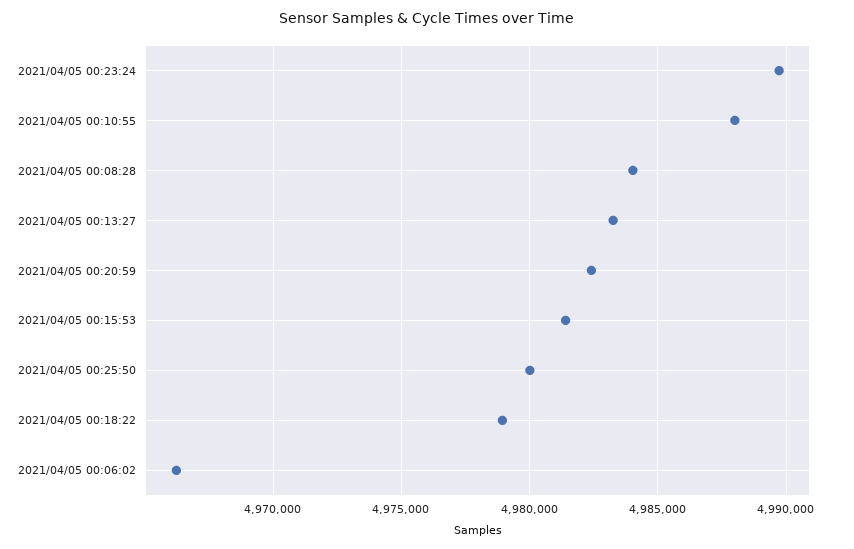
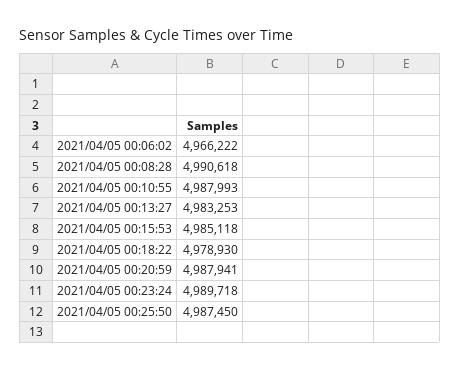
  {
    "2021/04/05 00:23:24": 4989718,
    "2021/04/05 00:10:55": 4987993,
-   "2021/04/05 00:08:28": 4984000,
+   "2021/04/05 00:08:28": 4990618,
    "2021/04/05 00:13:27": 4983253,
-   "2021/04/05 00:20:59": 4982500,
+   "2021/04/05 00:20:59": 4987941,
-   "2021/04/05 00:15:53": 4981500,
+   "2021/04/05 00:15:53": 4985118,
-   "2021/04/05 00:25:50": 4980000,
+   "2021/04/05 00:25:50": 4987450,
    "2021/04/05 00:18:22": 4978930,
    "2021/04/05 00:06:02": 4966222
  }

